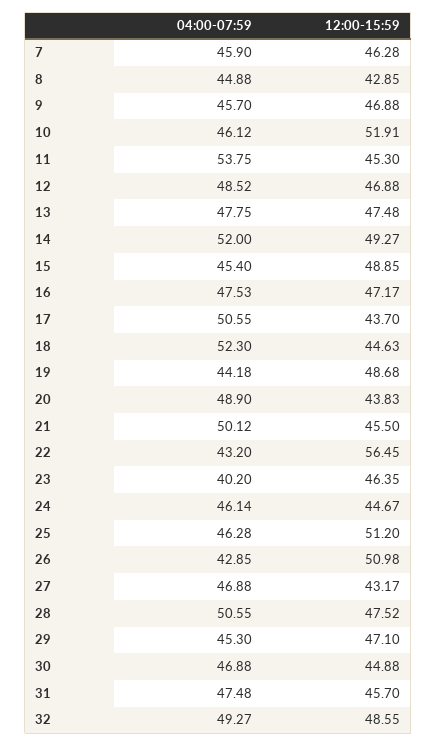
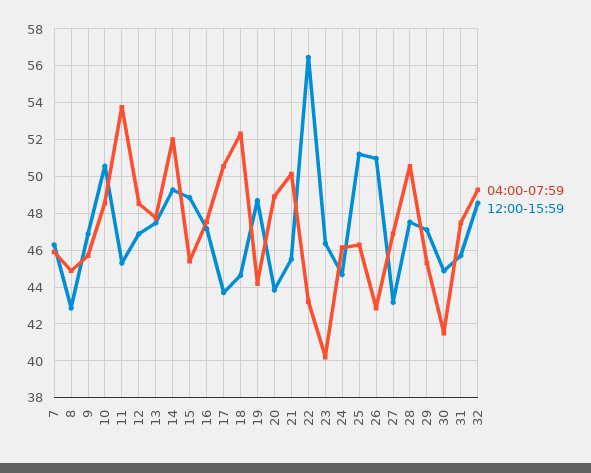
  {
    "04:00-07:59": {
      "7": 45.9,
      "8": 44.88,
      "9": 45.7,
-     "10": 46.12,
+     "10": 48.5,
      "11": 53.75,
      "12": 48.52,
      "13": 47.75,
      "14": 52,
      "15": 45.4,
      "16": 47.53,
      "17": 50.55,
      "18": 52.3,
      "19": 44.18,
      "20": 48.9,
      "21": 50.12,
      "22": 43.2,
      "23": 40.2,
      "24": 46.14,
      "25": 46.28,
      "26": 42.85,
      "27": 46.88,
      "28": 50.55,
      "29": 45.3,
-     "30": 46.88,
+     "30": 41.5,
      "31": 47.48,
      "32": 49.27
    },
    "12:00-15:59": {
      "7": 46.28,
      "8": 42.85,
      "9": 46.88,
-     "10": 51.91,
+     "10": 50.5,
      "11": 45.3,
      "12": 46.88,
      "13": 47.48,
      "14": 49.27,
      "15": 48.85,
      "16": 47.17,
      "17": 43.7,
      "18": 44.63,
      "19": 48.68,
      "20": 43.83,
      "21": 45.5,
      "22": 56.45,
      "23": 46.35,
      "24": 44.67,
      "25": 51.2,
      "26": 50.98,
      "27": 43.17,
      "28": 47.52,
      "29": 47.1,
      "30": 44.88,
      "31": 45.7,
      "32": 48.55
    }
  }

